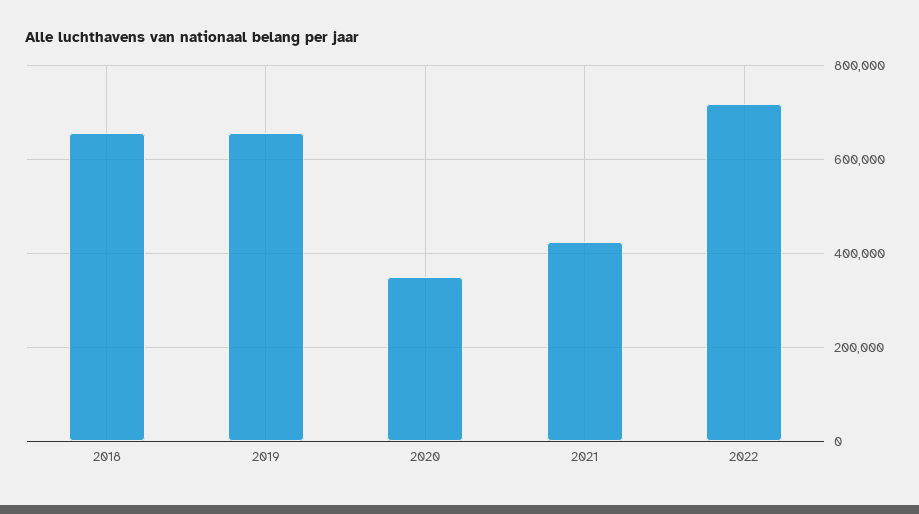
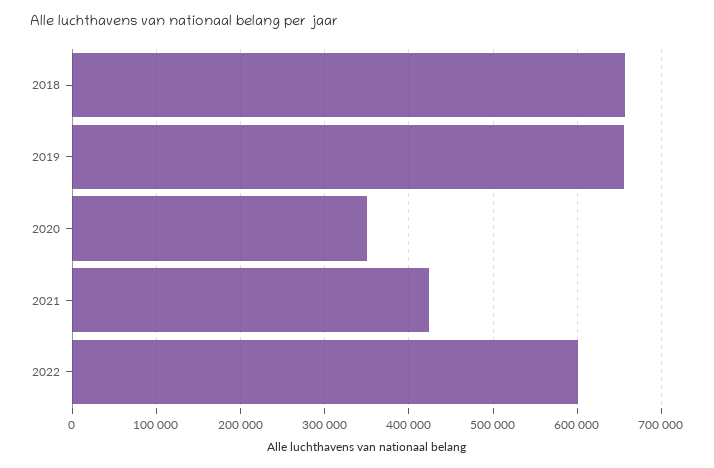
  {
    "2018": 660000,
    "2019": 660000,
    "2020": 350000,
    "2021": 420000,
-   "2022": 720000
+   "2022": 600000
  }

